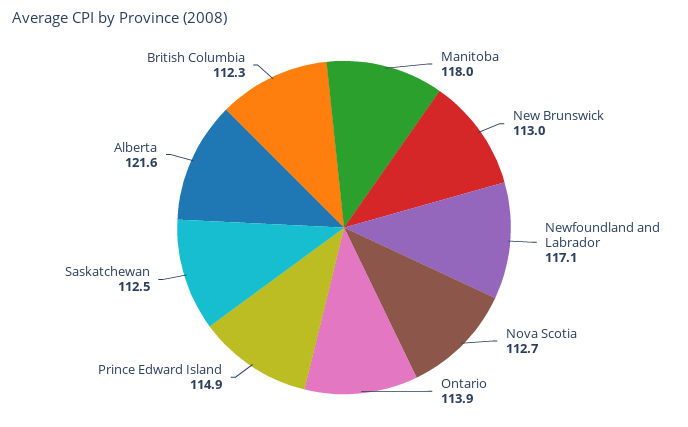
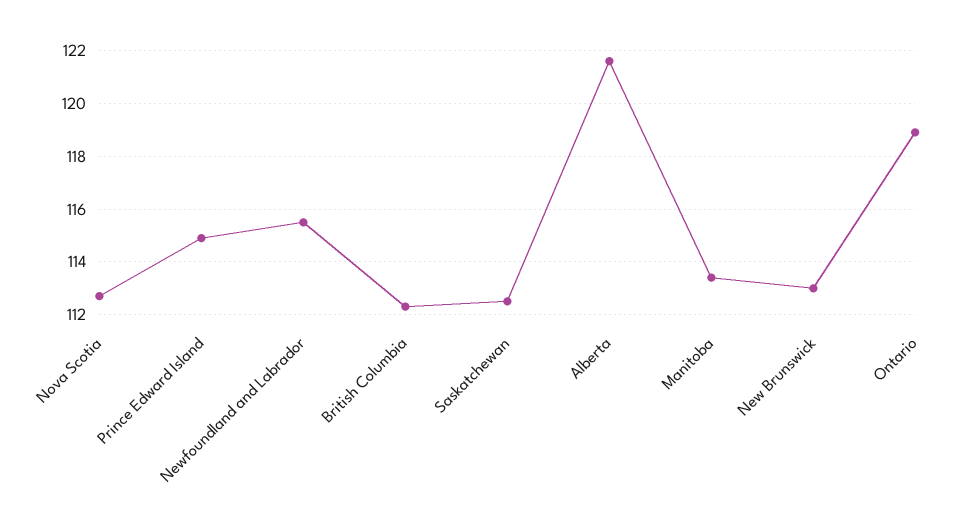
  {
-   "Manitoba": 118,
+   "Manitoba": 113.5,
    "New Brunswick": 113,
-   "Newfoundland and Labrador": 117.1,
+   "Newfoundland and Labrador": 115.5,
    "Nova Scotia": 112.7,
-   "Ontario": 113.9,
+   "Ontario": 119,
    "Prince Edward Island": 114.9,
    "Saskatchewan": 112.5,
    "Alberta": 121.6,
    "British Columbia": 112.3
  }

